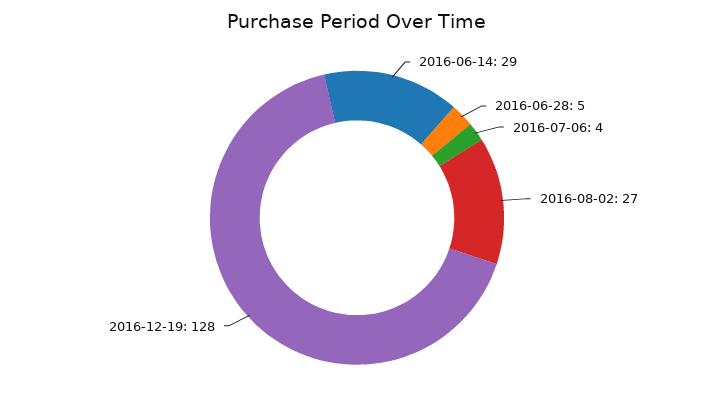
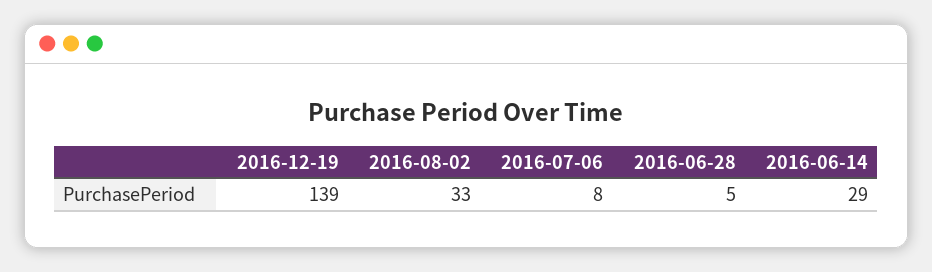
  {
    "2016-06-14": 29,
    "2016-06-28": 5,
-   "2016-07-06": 4,
+   "2016-07-06": 8,
-   "2016-08-02": 27,
+   "2016-08-02": 33,
-   "2016-12-19": 128
+   "2016-12-19": 139
  }

